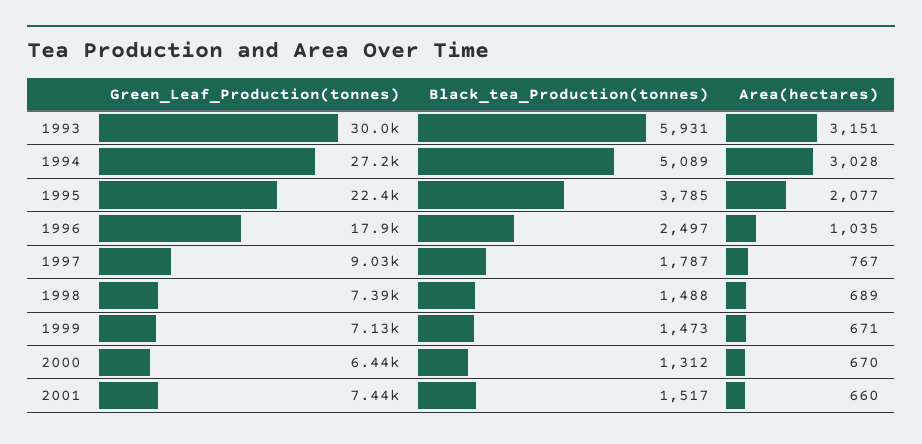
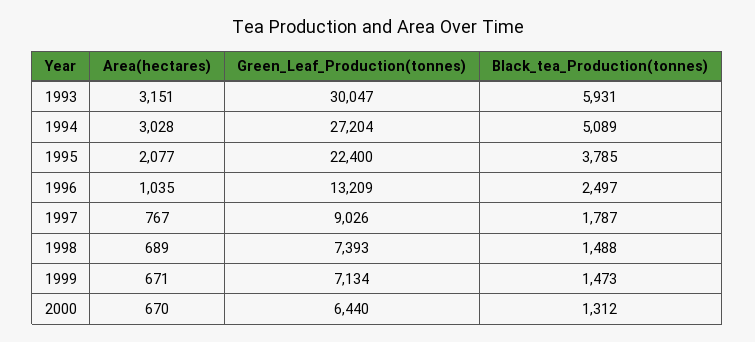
  {
    "Green_Leaf_Production(tonnes)": {
      "1993": 30047,
      "1994": 27204,
      "1995": 22400,
-     "1996": 17900,
+     "1996": 13209,
      "1997": 9026,
      "1998": 7393,
      "1999": 7134,
-     "2000": 6440,
+     "2000": 6440
-     "2001": 7440
    },
    "Black_tea_Production(tonnes)": {
      "1993": 5931,
      "1994": 5089,
      "1995": 3785,
      "1996": 2497,
      "1997": 1787,
      "1998": 1488,
      "1999": 1473,
-     "2000": 1312,
+     "2000": 1312
-     "2001": 1517
    },
    "Area(hectares)": {
      "1993": 3151,
      "1994": 3028,
      "1995": 2077,
      "1996": 1035,
      "1997": 767,
      "1998": 689,
      "1999": 671,
-     "2000": 670,
+     "2000": 670
-     "2001": 660
    }
  }

